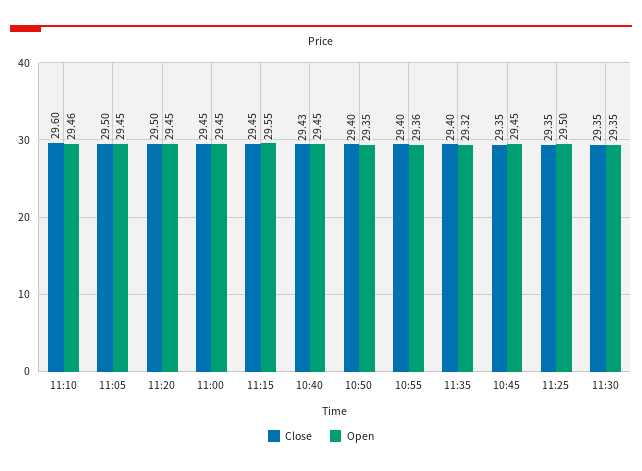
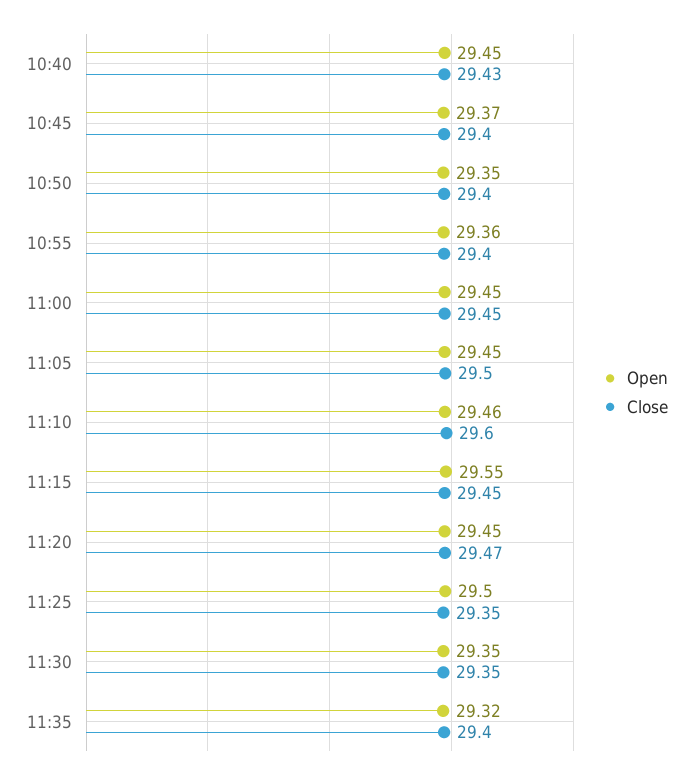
  {
    "Close": {
      "11:10": 29.6,
      "11:05": 29.5,
-     "11:20": 29.5,
+     "11:20": 29.47,
      "11:00": 29.45,
      "11:15": 29.45,
      "10:40": 29.43,
      "10:50": 29.4,
      "10:55": 29.4,
      "11:35": 29.4,
-     "10:45": 29.35,
+     "10:45": 29.4,
      "11:25": 29.35,
      "11:30": 29.35
    },
    "Open": {
      "11:10": 29.46,
      "11:05": 29.45,
      "11:20": 29.45,
      "11:00": 29.45,
      "11:15": 29.55,
      "10:40": 29.45,
      "10:50": 29.35,
      "10:55": 29.36,
      "11:35": 29.32,
-     "10:45": 29.45,
+     "10:45": 29.37,
      "11:25": 29.5,
      "11:30": 29.35
    }
  }

